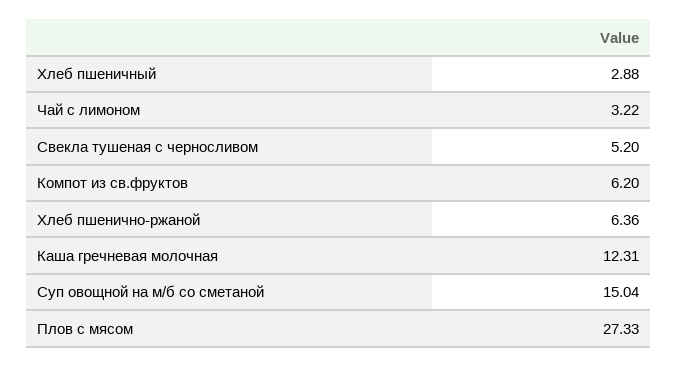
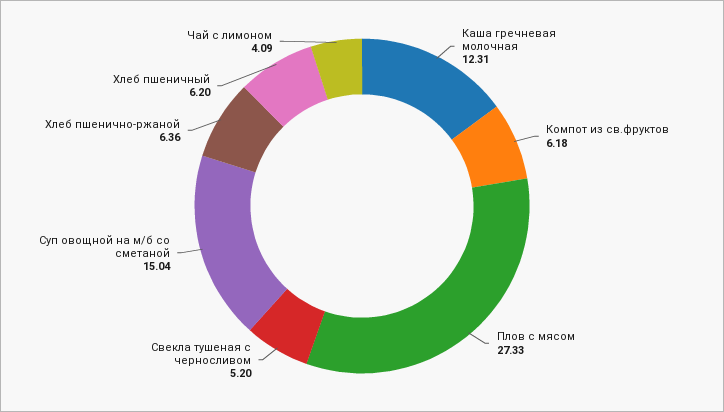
  {
-   "Хлеб пшеничный": 2.88,
+   "Хлеб пшеничный": 6.2,
-   "Чай с лимоном": 3.22,
+   "Чай с лимоном": 4.09,
    "Свекла тушеная с черносливом": 5.2,
-   "Компот из св.фруктов": 6.2,
+   "Компот из св.фруктов": 6.18,
    "Хлеб пшенично-ржаной": 6.36,
    "Каша гречневая молочная": 12.31,
    "Суп овощной на м/б со сметаной": 15.04,
    "Плов с мясом": 27.33
  }

